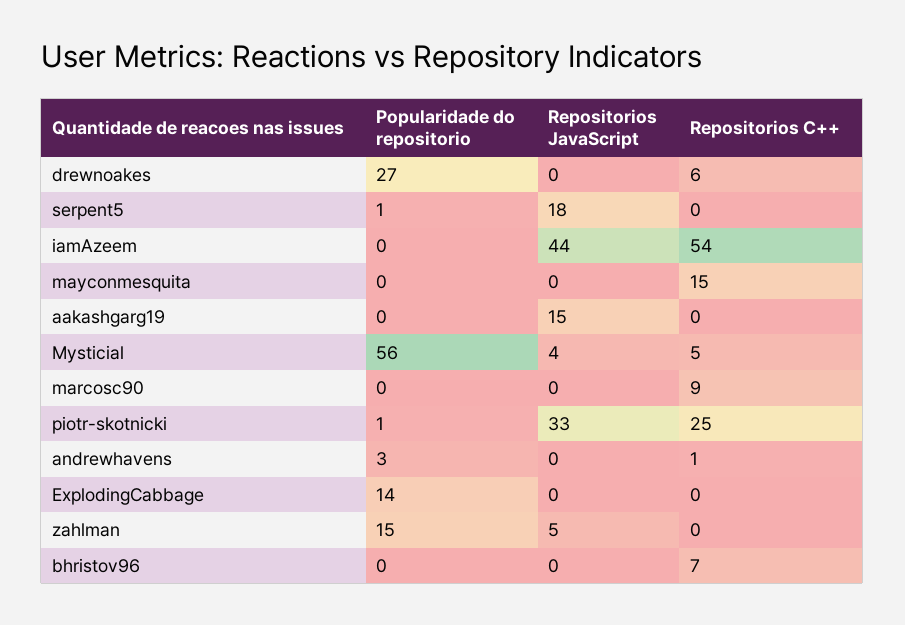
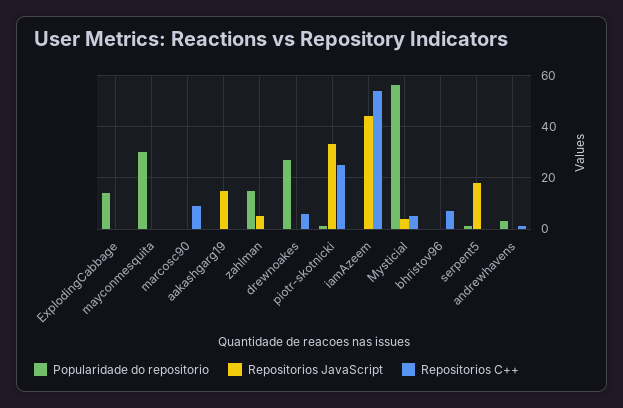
  {
    "Popularidade do repositorio": {
      "drewnoakes": 27,
      "serpent5": 1,
      "iamAzeem": 0,
-     "mayconmesquita": 0,
+     "mayconmesquita": 30,
      "aakashgarg19": 0,
      "Mysticial": 56,
      "marcosc90": 0,
      "piotr-skotnicki": 1,
      "andrewhavens": 3,
      "ExplodingCabbage": 14,
      "zahlman": 15,
      "bhristov96": 0
    },
    "Repositorios JavaScript": {
      "drewnoakes": 0,
      "serpent5": 18,
      "iamAzeem": 44,
      "mayconmesquita": 0,
      "aakashgarg19": 15,
      "Mysticial": 4,
      "marcosc90": 0,
      "piotr-skotnicki": 33,
      "andrewhavens": 0,
      "ExplodingCabbage": 0,
      "zahlman": 5,
      "bhristov96": 0
    },
    "Repositorios C++": {
      "drewnoakes": 6,
      "serpent5": 0,
      "iamAzeem": 54,
-     "mayconmesquita": 15,
+     "mayconmesquita": 0,
      "aakashgarg19": 0,
      "Mysticial": 5,
      "marcosc90": 9,
      "piotr-skotnicki": 25,
      "andrewhavens": 1,
      "ExplodingCabbage": 0,
      "zahlman": 0,
      "bhristov96": 7
    }
  }

